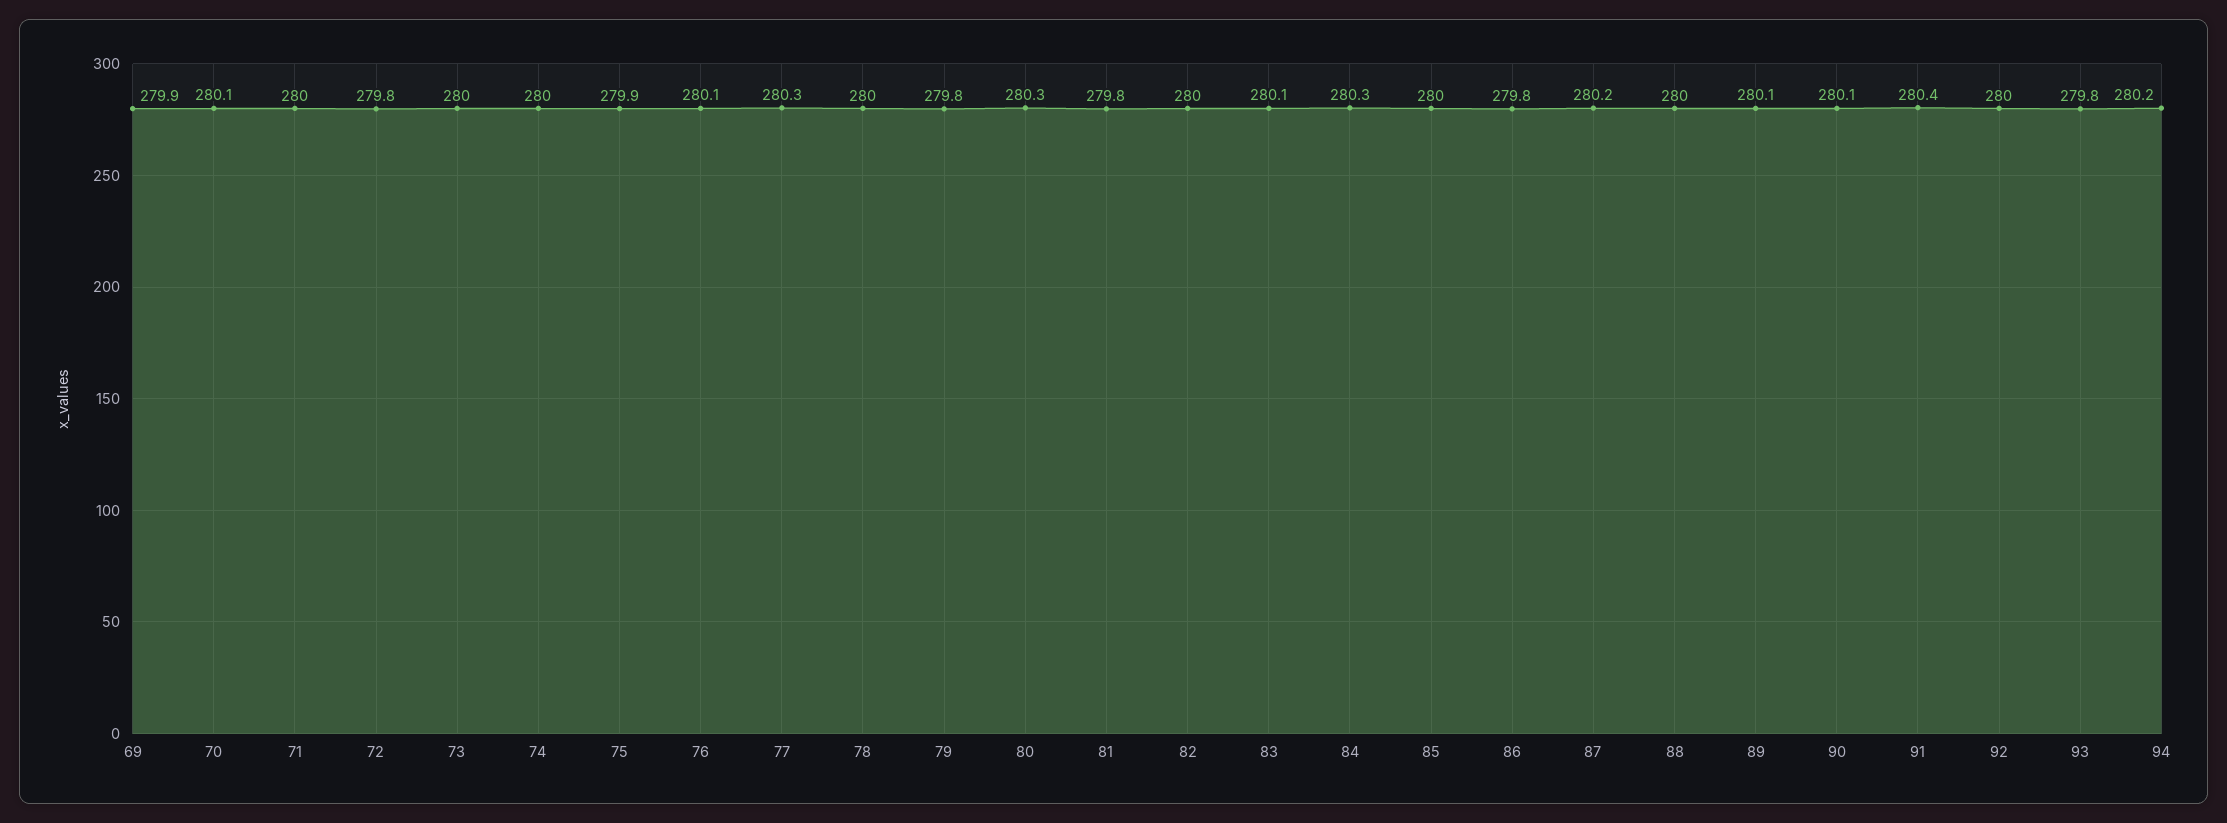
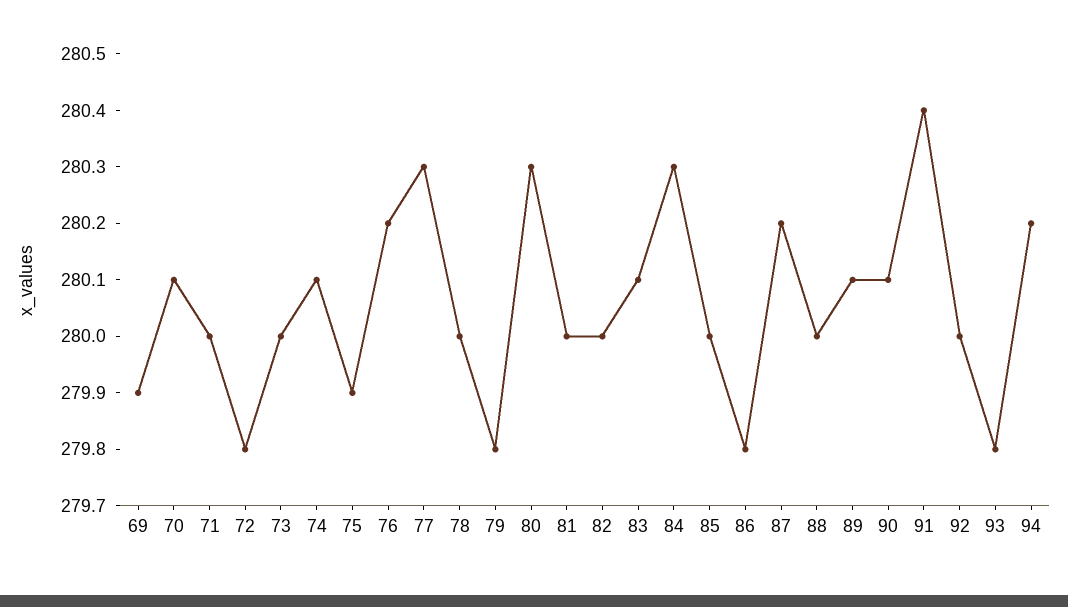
  {
    "69": 279.9,
    "70": 280.1,
    "71": 280,
    "72": 279.8,
    "73": 280,
-   "74": 280,
+   "74": 280.1,
    "75": 279.9,
-   "76": 280.1,
+   "76": 280.2,
    "77": 280.3,
    "78": 280,
    "79": 279.8,
    "80": 280.3,
-   "81": 279.8,
+   "81": 280,
    "82": 280,
    "83": 280.1,
    "84": 280.3,
    "85": 280,
    "86": 279.8,
    "87": 280.2,
    "88": 280,
    "89": 280.1,
    "90": 280.1,
    "91": 280.4,
    "92": 280,
    "93": 279.8,
    "94": 280.2
  }

